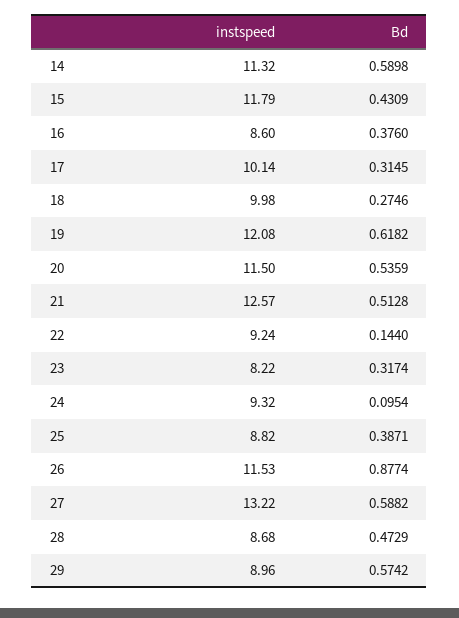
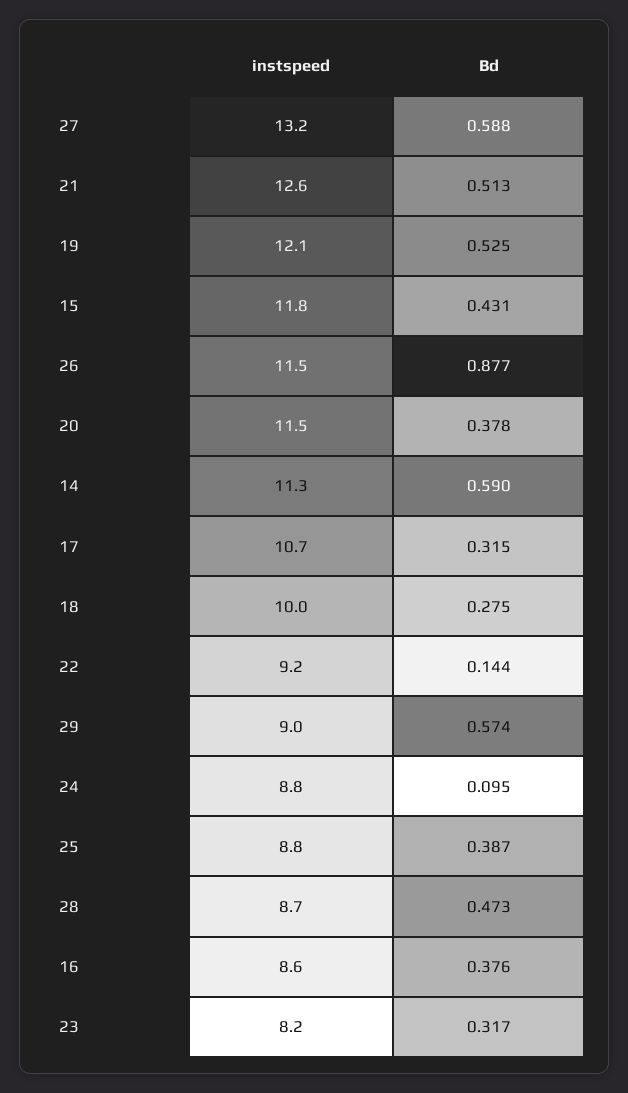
  {
    "instspeed": {
      "14": 11.32,
      "15": 11.79,
      "16": 8.6,
-     "17": 10.14,
+     "17": 10.7,
      "18": 9.98,
      "19": 12.08,
      "20": 11.5,
      "21": 12.57,
      "22": 9.24,
      "23": 8.22,
-     "24": 9.32,
+     "24": 8.8,
      "25": 8.82,
      "26": 11.53,
      "27": 13.22,
      "28": 8.68,
      "29": 8.96
    },
    "Bd": {
      "14": 0.5898,
      "15": 0.4309,
      "16": 0.376,
      "17": 0.3145,
      "18": 0.2746,
-     "19": 0.6182,
+     "19": 0.525,
-     "20": 0.5359,
+     "20": 0.378,
      "21": 0.5128,
      "22": 0.144,
      "23": 0.3174,
      "24": 0.0954,
      "25": 0.3871,
      "26": 0.8774,
      "27": 0.5882,
      "28": 0.4729,
      "29": 0.5742
    }
  }

